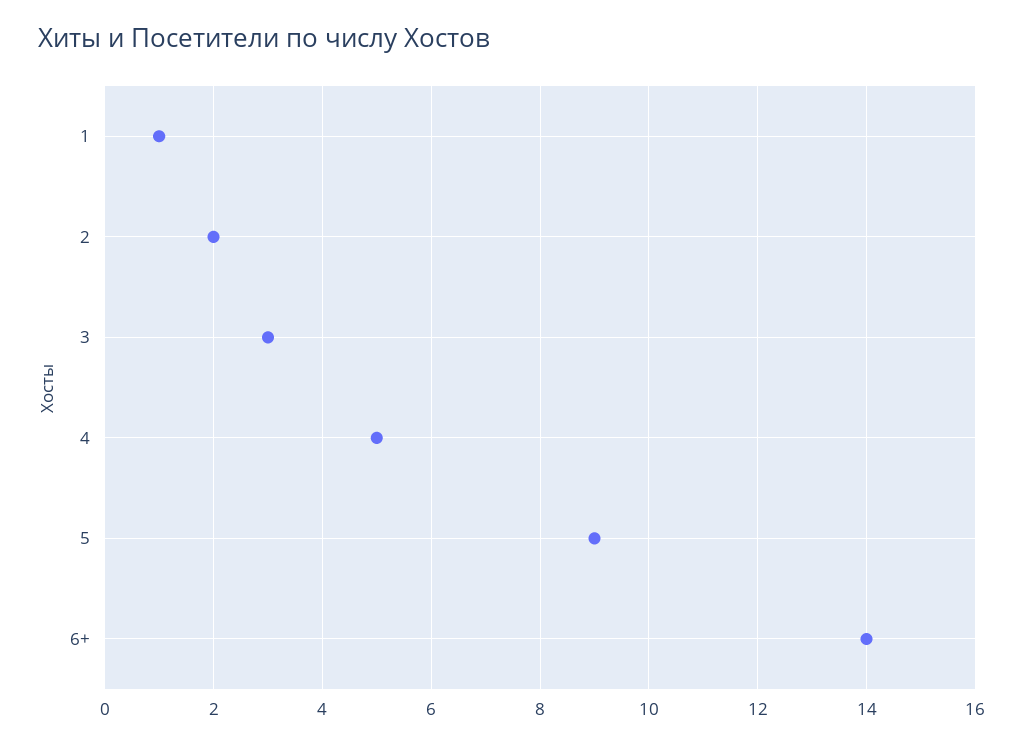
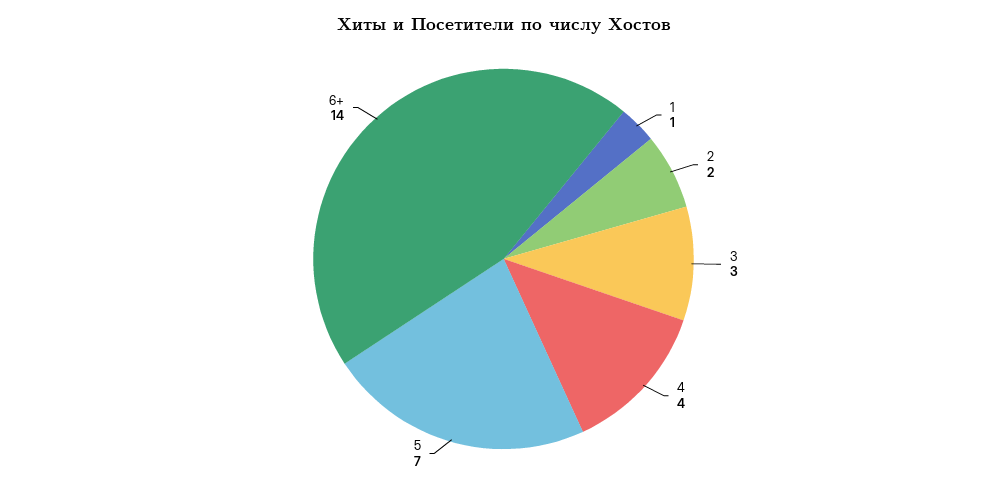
  {
    "1": 1,
    "2": 2,
    "3": 3,
-   "4": 5,
+   "4": 4,
-   "5": 9,
+   "5": 7,
    "6+": 14
  }

